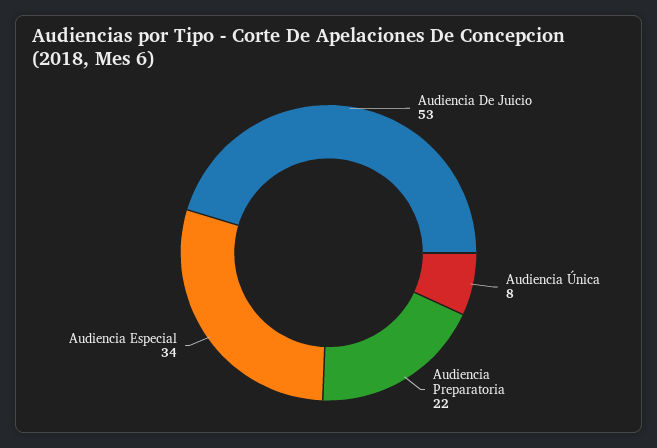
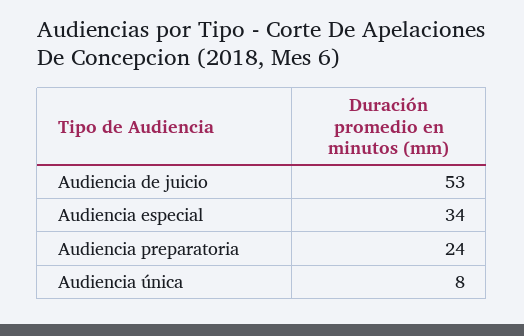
  {
    "Audiencia De Juicio": 53,
    "Audiencia Única": 8,
-   "Audiencia Preparatoria": 22,
+   "Audiencia Preparatoria": 24,
    "Audiencia Especial": 34
  }

